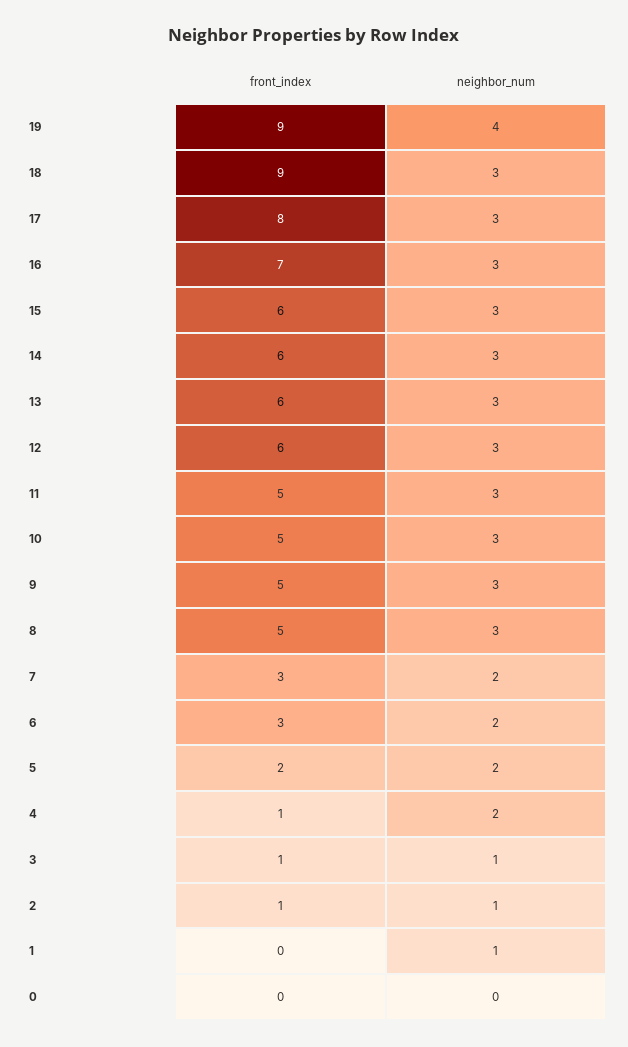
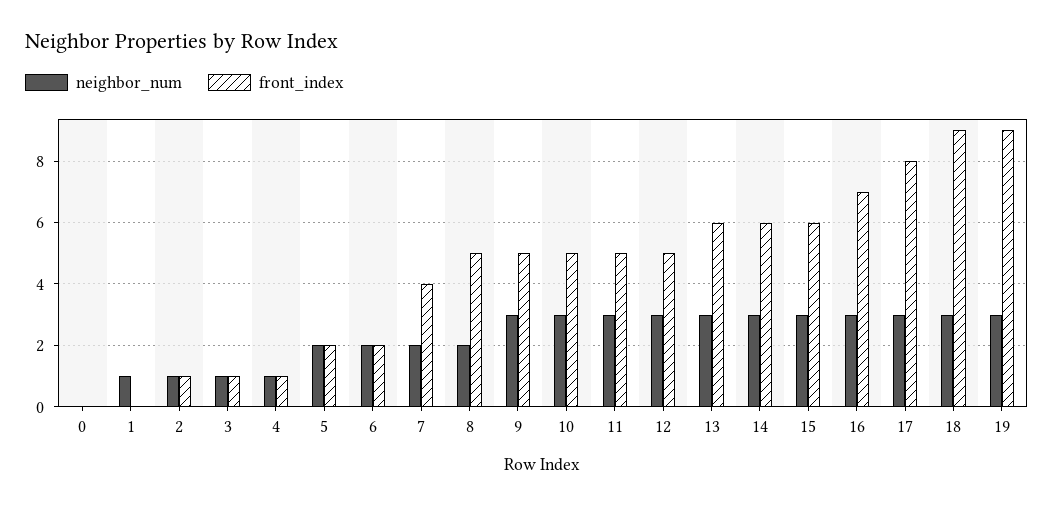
  {
    "front_index": {
      "19": 9,
      "18": 9,
      "17": 8,
      "16": 7,
      "15": 6,
      "14": 6,
      "13": 6,
-     "12": 6,
+     "12": 5,
      "11": 5,
      "10": 5,
      "9": 5,
      "8": 5,
-     "7": 3,
+     "7": 4,
-     "6": 3,
+     "6": 2,
      "5": 2,
      "4": 1,
      "3": 1,
      "2": 1,
      "1": 0,
      "0": 0
    },
    "neighbor_num": {
-     "19": 4,
+     "19": 3,
      "18": 3,
      "17": 3,
      "16": 3,
      "15": 3,
      "14": 3,
      "13": 3,
      "12": 3,
      "11": 3,
      "10": 3,
      "9": 3,
-     "8": 3,
+     "8": 2,
      "7": 2,
      "6": 2,
      "5": 2,
-     "4": 2,
+     "4": 1,
      "3": 1,
      "2": 1,
      "1": 1,
      "0": 0
    }
  }

